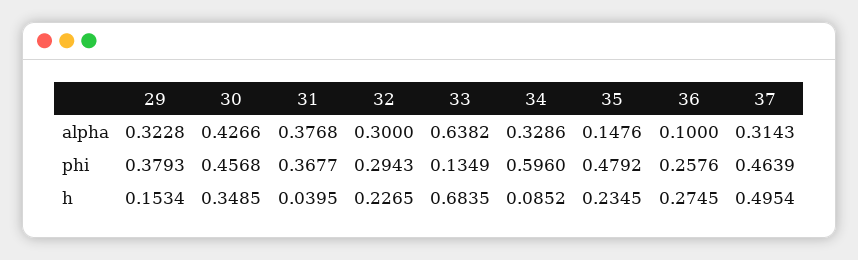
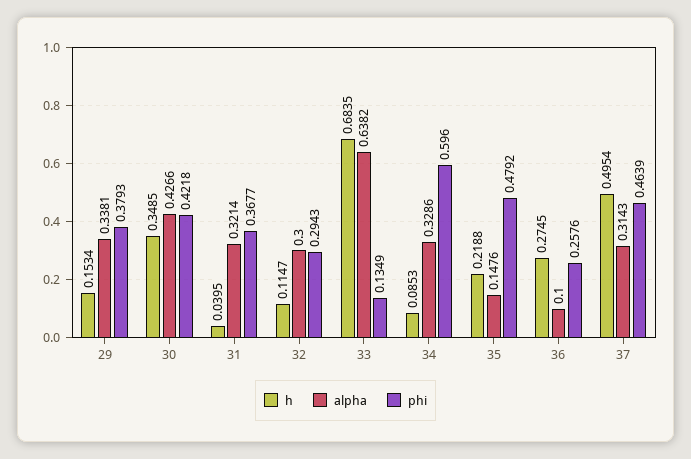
  {
    "alpha": {
-     "29": 0.3228,
+     "29": 0.3381,
      "30": 0.4266,
-     "31": 0.3768,
+     "31": 0.3214,
      "32": 0.3,
      "33": 0.6382,
      "34": 0.3286,
      "35": 0.1476,
      "36": 0.1,
      "37": 0.3143
    },
    "phi": {
      "29": 0.3793,
-     "30": 0.4568,
+     "30": 0.4218,
      "31": 0.3677,
      "32": 0.2943,
      "33": 0.1349,
      "34": 0.596,
      "35": 0.4792,
      "36": 0.2576,
      "37": 0.4639
    },
    "h": {
      "29": 0.1534,
      "30": 0.3485,
      "31": 0.0395,
-     "32": 0.2265,
+     "32": 0.1147,
      "33": 0.6835,
-     "34": 0.0852,
+     "34": 0.0853,
-     "35": 0.2345,
+     "35": 0.2188,
      "36": 0.2745,
      "37": 0.4954
    }
  }

